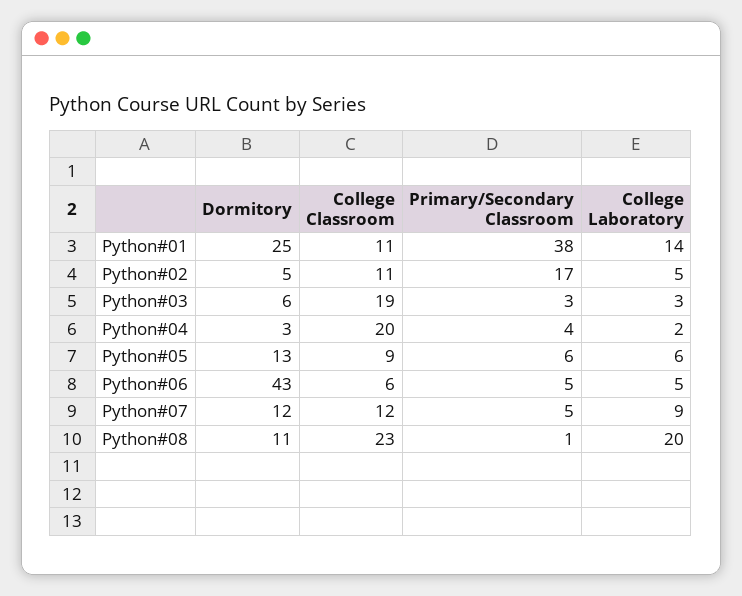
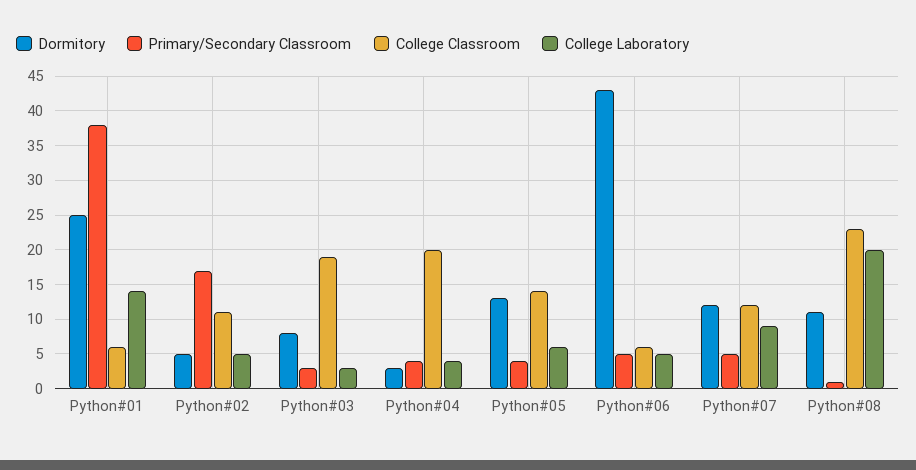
  {
    "Dormitory": {
      "Python#01": 25,
      "Python#02": 5,
-     "Python#03": 6,
+     "Python#03": 8,
      "Python#04": 3,
      "Python#05": 13,
      "Python#06": 43,
      "Python#07": 12,
      "Python#08": 11
    },
    "College Classroom": {
-     "Python#01": 11,
+     "Python#01": 6,
      "Python#02": 11,
      "Python#03": 19,
      "Python#04": 20,
-     "Python#05": 9,
+     "Python#05": 14,
      "Python#06": 6,
      "Python#07": 12,
      "Python#08": 23
    },
    "Primary/Secondary Classroom": {
      "Python#01": 38,
      "Python#02": 17,
      "Python#03": 3,
      "Python#04": 4,
-     "Python#05": 6,
+     "Python#05": 4,
      "Python#06": 5,
      "Python#07": 5,
      "Python#08": 1
    },
    "College Laboratory": {
      "Python#01": 14,
      "Python#02": 5,
      "Python#03": 3,
-     "Python#04": 2,
+     "Python#04": 4,
      "Python#05": 6,
      "Python#06": 5,
      "Python#07": 9,
      "Python#08": 20
    }
  }

